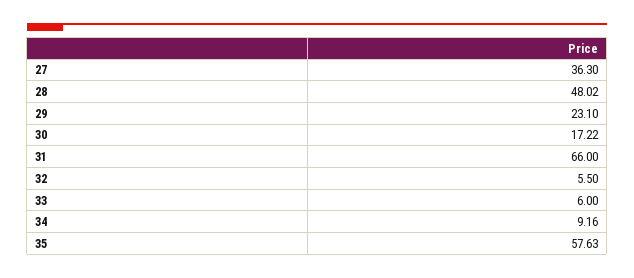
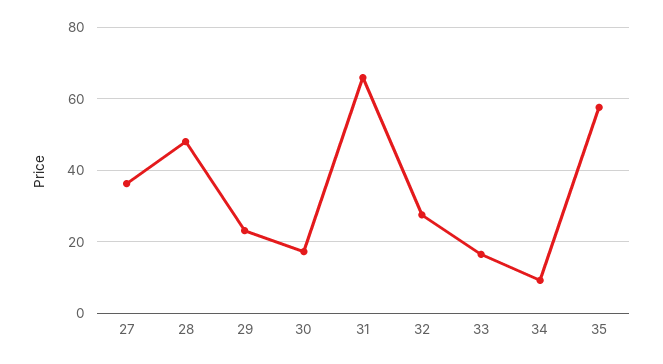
  {
    "27": 36.3,
    "28": 48.02,
    "29": 23.1,
    "30": 17.22,
    "31": 66,
-   "32": 5.5,
+   "32": 28,
-   "33": 6,
+   "33": 16,
    "34": 9.16,
    "35": 57.63
  }

